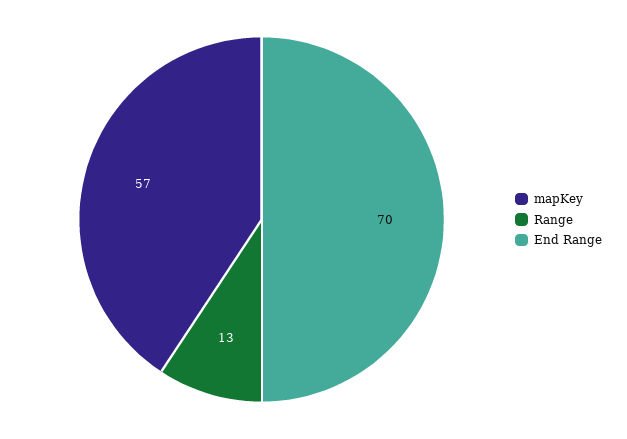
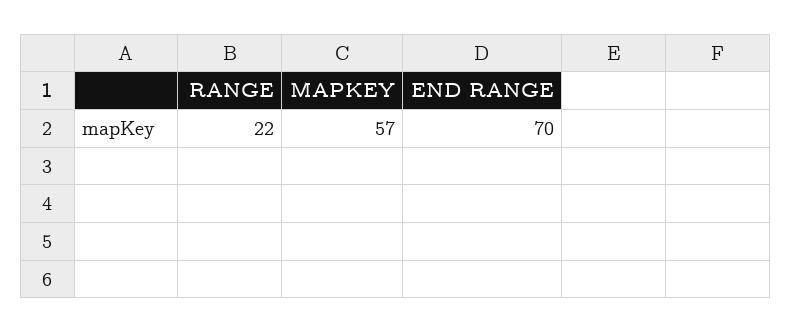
  {
    "mapKey": 57,
-   "Range": 13,
+   "Range": 22,
    "End Range": 70
  }

